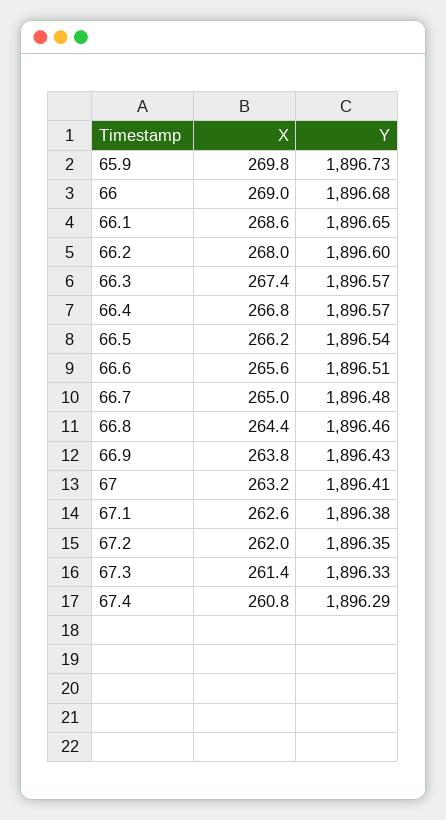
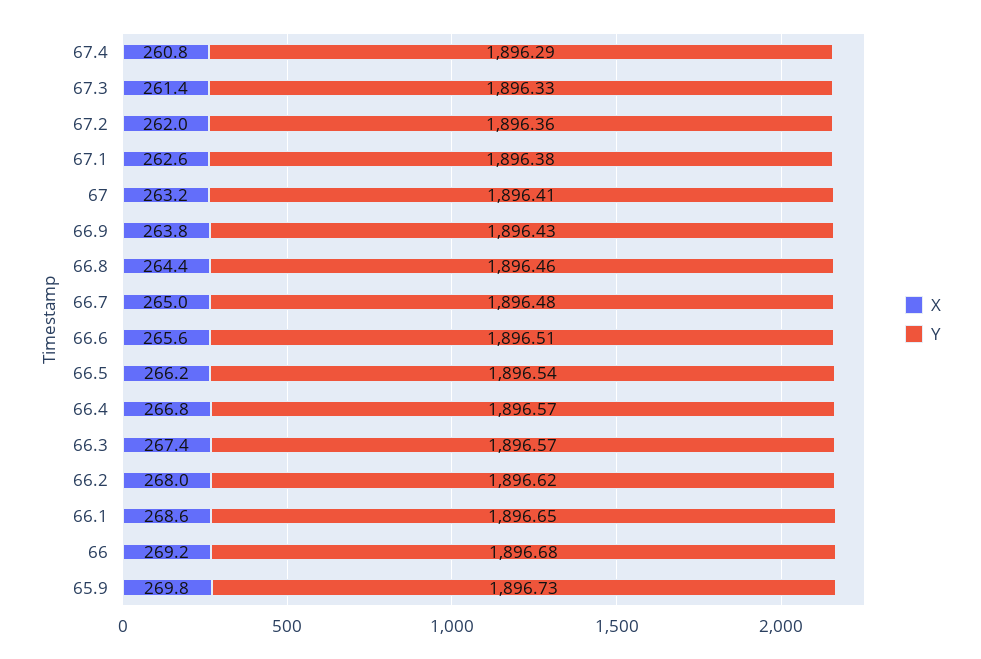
  {
    "X": {
      "65.9": 269.8,
-     "66": 269,
+     "66": 269.2,
      "66.1": 268.6,
      "66.2": 268,
      "66.3": 267.4,
      "66.4": 266.8,
      "66.5": 266.2,
      "66.6": 265.6,
      "66.7": 265,
      "66.8": 264.4,
      "66.9": 263.8,
      "67": 263.2,
      "67.1": 262.6,
      "67.2": 262,
      "67.3": 261.4,
      "67.4": 260.8
    },
    "Y": {
      "65.9": 1896.73,
      "66": 1896.68,
      "66.1": 1896.65,
-     "66.2": 1896.6,
+     "66.2": 1896.62,
      "66.3": 1896.57,
      "66.4": 1896.57,
      "66.5": 1896.54,
      "66.6": 1896.51,
      "66.7": 1896.48,
      "66.8": 1896.46,
      "66.9": 1896.43,
      "67": 1896.41,
      "67.1": 1896.38,
-     "67.2": 1896.35,
+     "67.2": 1896.36,
      "67.3": 1896.33,
      "67.4": 1896.29
    }
  }

